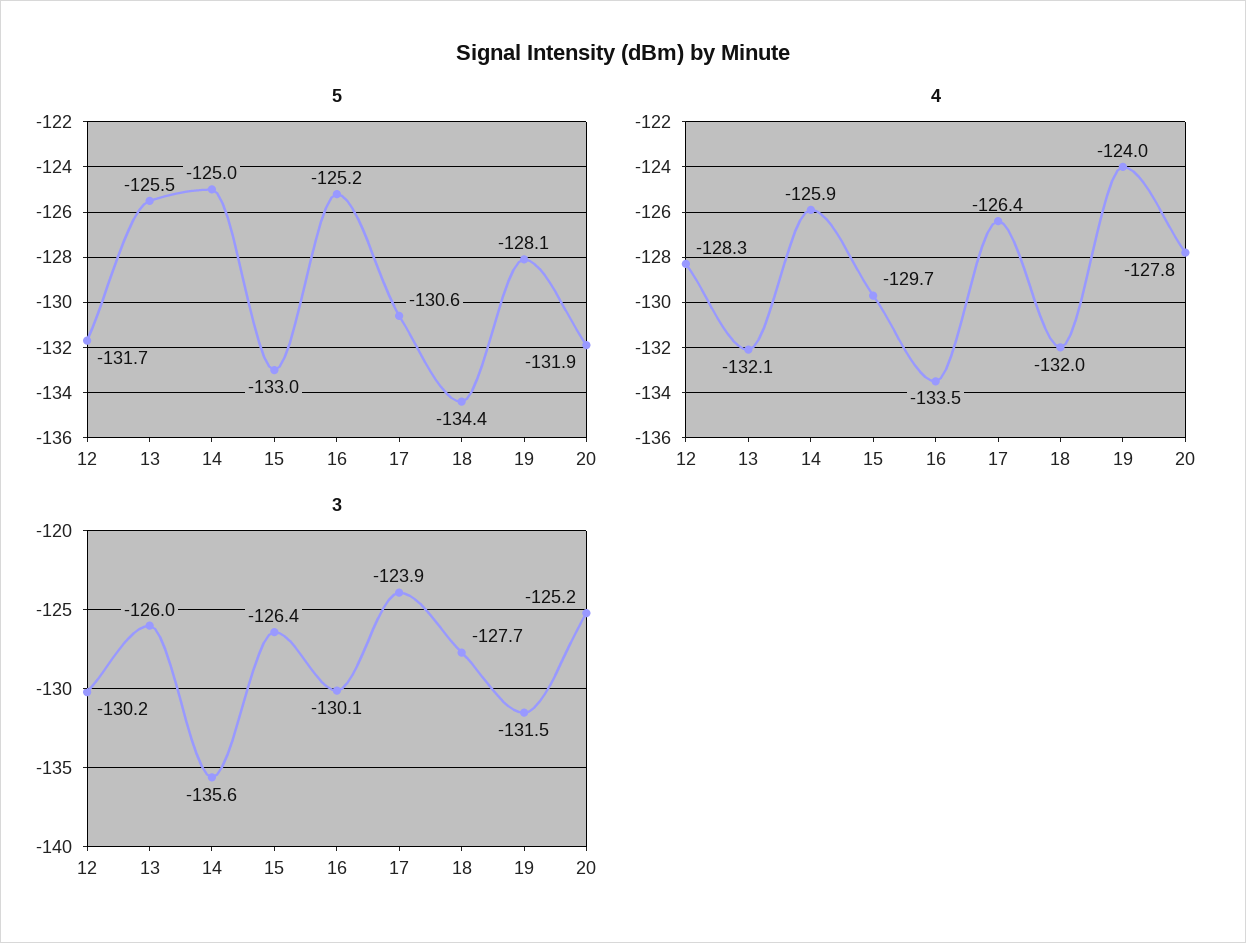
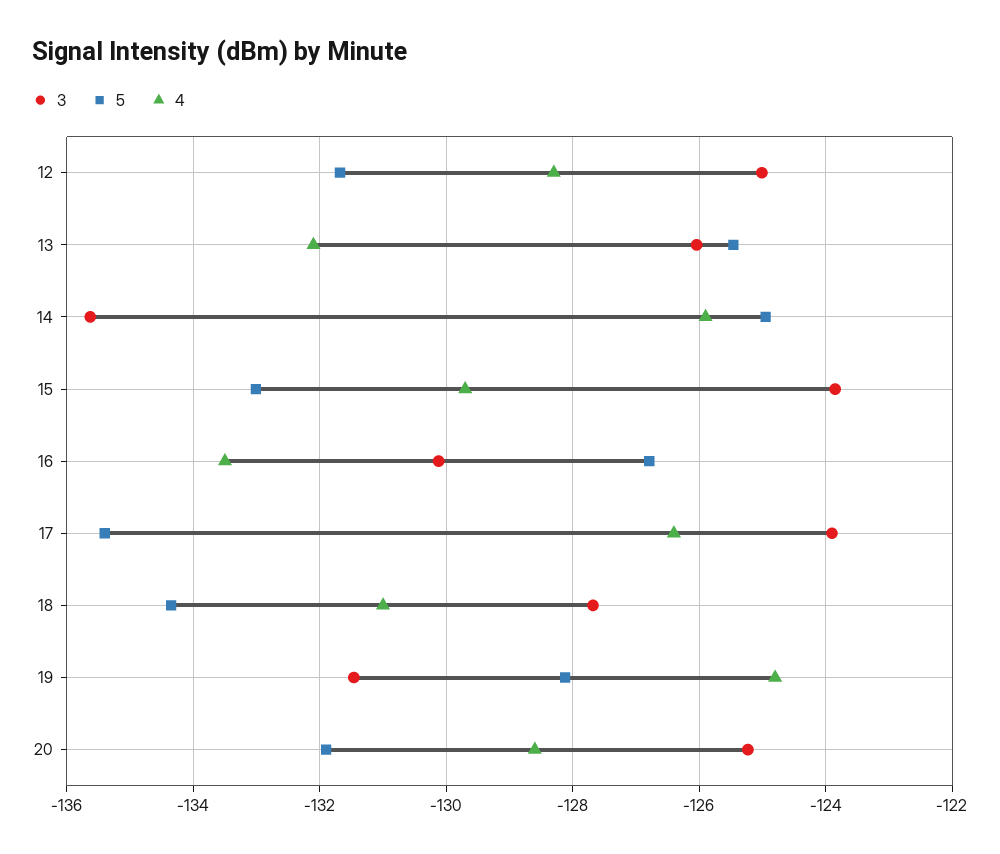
  {
    "5": {
      "12": -131.7,
      "13": -125.5,
      "14": -125,
      "15": -133,
-     "16": -125.2,
+     "16": -126.8,
-     "17": -130.6,
+     "17": -135.4,
      "18": -134.4,
      "19": -128.1,
      "20": -131.9
    },
    "4": {
      "12": -128.3,
      "13": -132.1,
      "14": -125.9,
      "15": -129.7,
      "16": -133.5,
      "17": -126.4,
-     "18": -132,
+     "18": -131,
-     "19": -124,
+     "19": -124.8,
-     "20": -127.8
+     "20": -128.6
    },
    "3": {
-     "12": -130.2,
+     "12": -125,
      "13": -126,
      "14": -135.6,
-     "15": -126.4,
+     "15": -123.8,
      "16": -130.1,
      "17": -123.9,
      "18": -127.7,
      "19": -131.5,
      "20": -125.2
    }
  }

